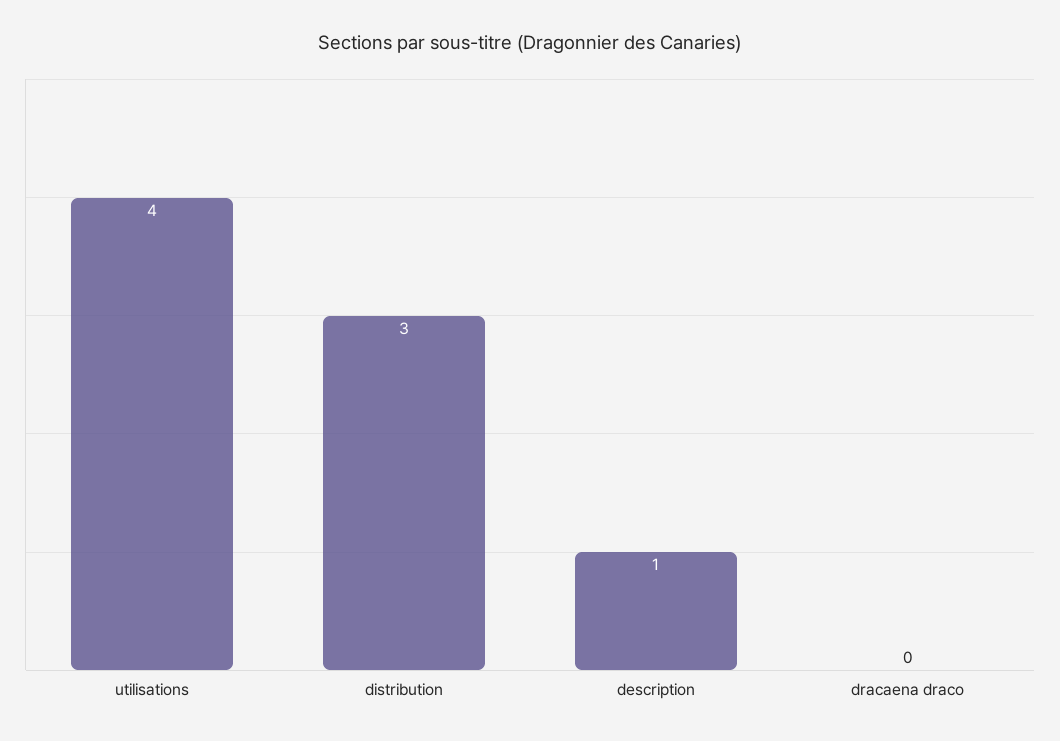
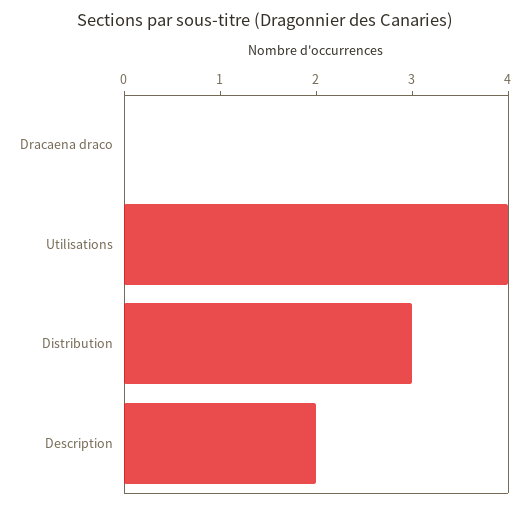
  {
    "utilisations": 4,
    "distribution": 3,
-   "description": 1,
+   "description": 2,
    "dracaena draco": 0
  }

